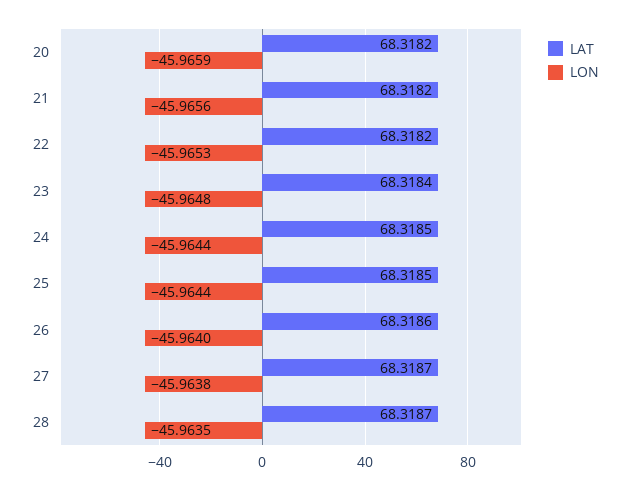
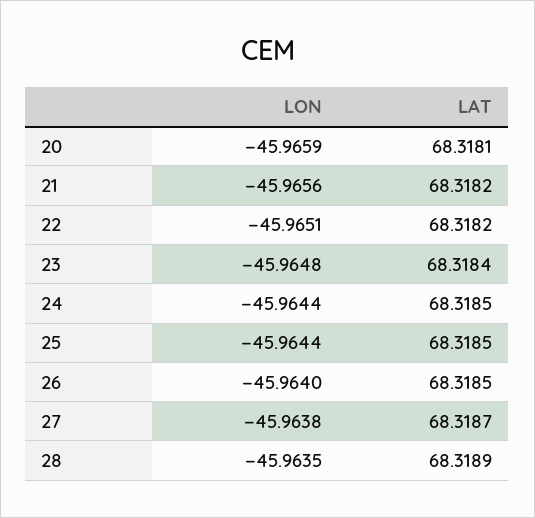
  {
    "LAT": {
-     "20": 68.3182,
+     "20": 68.3181,
      "21": 68.3182,
      "22": 68.3182,
      "23": 68.3184,
      "24": 68.3185,
      "25": 68.3185,
-     "26": 68.3186,
+     "26": 68.3185,
      "27": 68.3187,
-     "28": 68.3187
+     "28": 68.3189
    },
    "LON": {
      "20": -45.9659,
      "21": -45.9656,
-     "22": -45.9653,
+     "22": -45.9651,
      "23": -45.9648,
      "24": -45.9644,
      "25": -45.9644,
      "26": -45.964,
      "27": -45.9638,
      "28": -45.9635
    }
  }

